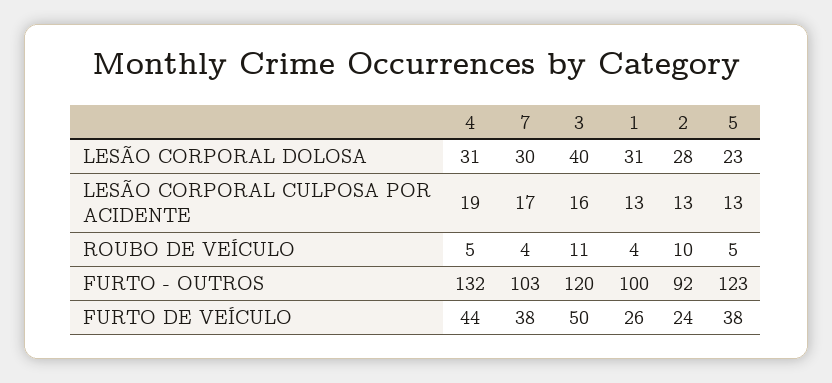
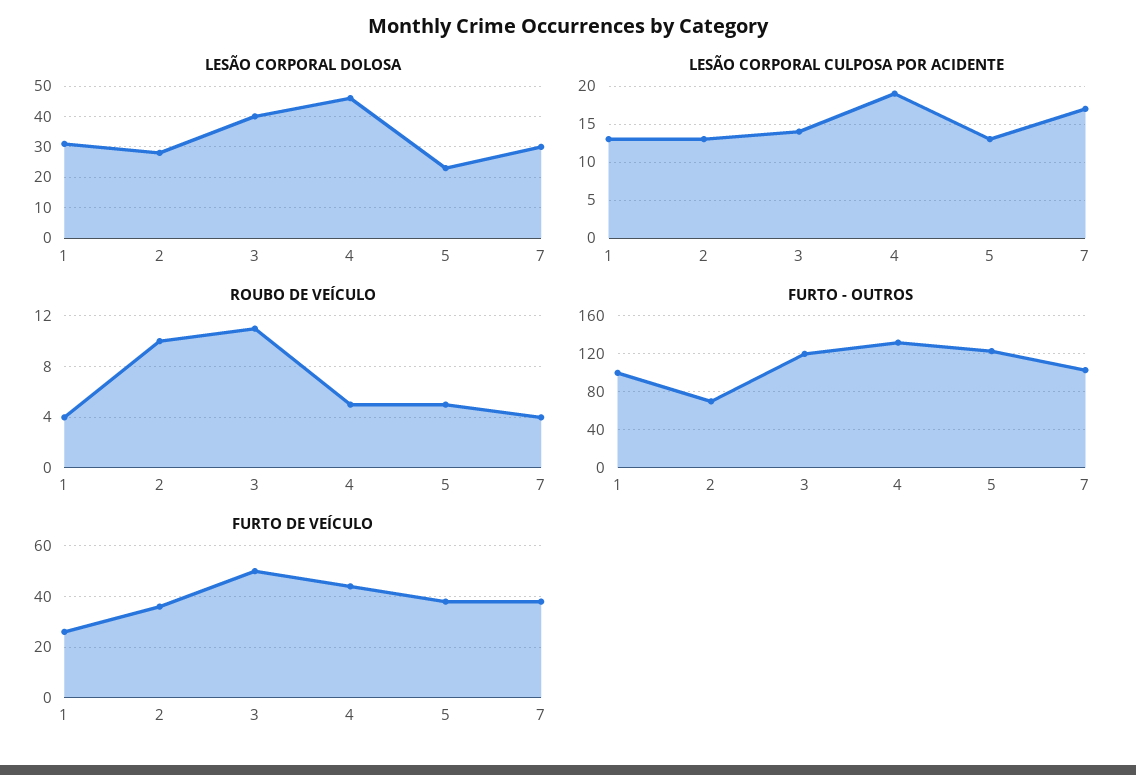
  {
    "LESÃO CORPORAL DOLOSA": {
-     "4": 31,
+     "4": 45,
      "7": 30,
      "3": 40,
      "1": 31,
      "2": 28,
      "5": 23
    },
    "LESÃO CORPORAL CULPOSA POR ACIDENTE": {
      "4": 19,
      "7": 17,
-     "3": 16,
+     "3": 14,
      "1": 13,
      "2": 13,
      "5": 13
    },
    "ROUBO DE VEÍCULO": {
      "4": 5,
      "7": 4,
      "3": 11,
      "1": 4,
      "2": 10,
      "5": 5
    },
    "FURTO - OUTROS": {
      "4": 132,
      "7": 103,
      "3": 120,
      "1": 100,
-     "2": 92,
+     "2": 70,
      "5": 123
    },
    "FURTO DE VEÍCULO": {
      "4": 44,
      "7": 38,
      "3": 50,
      "1": 26,
-     "2": 24,
+     "2": 35,
      "5": 38
    }
  }

